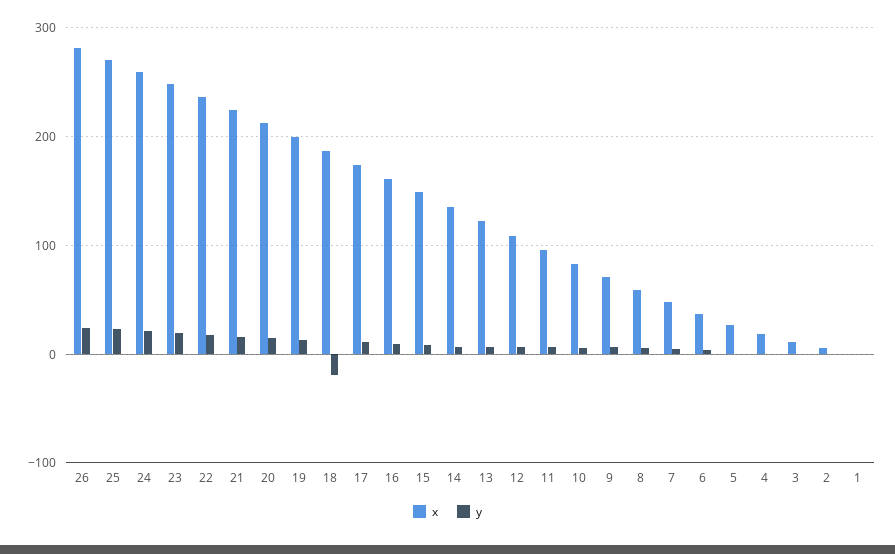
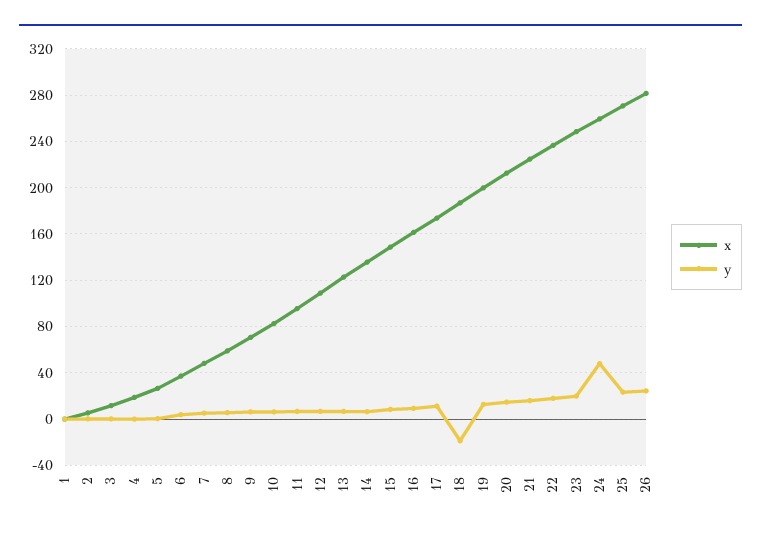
  {
    "x": {
      "26": 280,
      "25": 270,
      "24": 260,
      "23": 250,
      "22": 240,
      "21": 220,
      "20": 210,
      "19": 200,
      "18": 190,
      "17": 170,
      "16": 160,
      "15": 150,
      "14": 140,
      "13": 120,
      "12": 110,
      "11": 100,
      "10": 80,
      "9": 70,
      "8": 60,
      "7": 50,
      "6": 40,
      "5": 30,
      "4": 20,
      "3": 10,
      "2": 10,
      "1": 0
    },
    "y": {
      "26": 20,
      "25": 20,
-     "24": 20,
+     "24": 50,
      "23": 20,
      "22": 20,
      "21": 20,
      "20": 10,
      "19": 10,
      "18": -20,
      "17": 10,
      "16": 10,
      "15": 10,
      "14": 10,
      "13": 10,
      "12": 10,
      "11": 10,
      "10": 10,
      "9": 10,
      "8": 10,
      "7": 10,
      "6": 0,
      "5": 0,
      "4": 0,
      "3": 0,
      "2": 0,
      "1": 0
    }
  }

